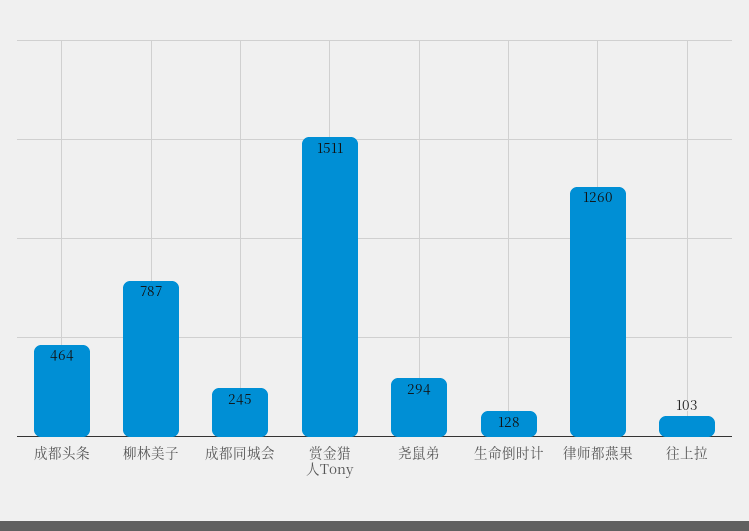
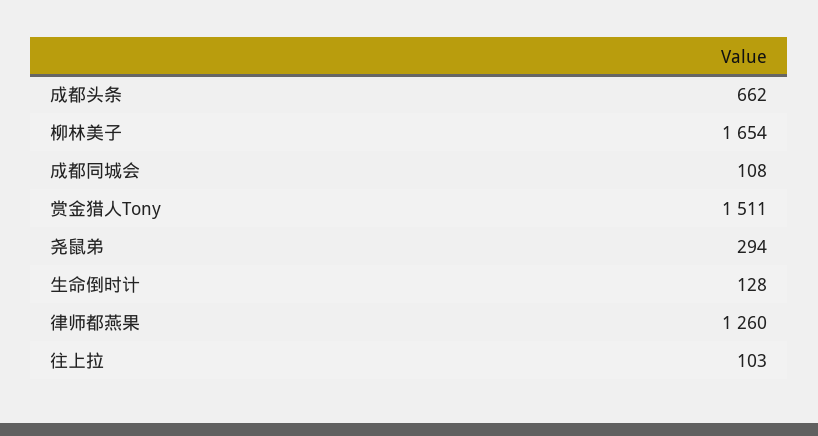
  {
-   "成都头条": 464,
+   "成都头条": 662,
-   "柳林美子": 787,
+   "柳林美子": 1654,
-   "成都同城会": 245,
+   "成都同城会": 108,
    "赏金猎人Tony": 1511,
    "尧鼠弟": 294,
    "生命倒时计": 128,
    "律师都燕果": 1260,
    "往上拉": 103
  }

